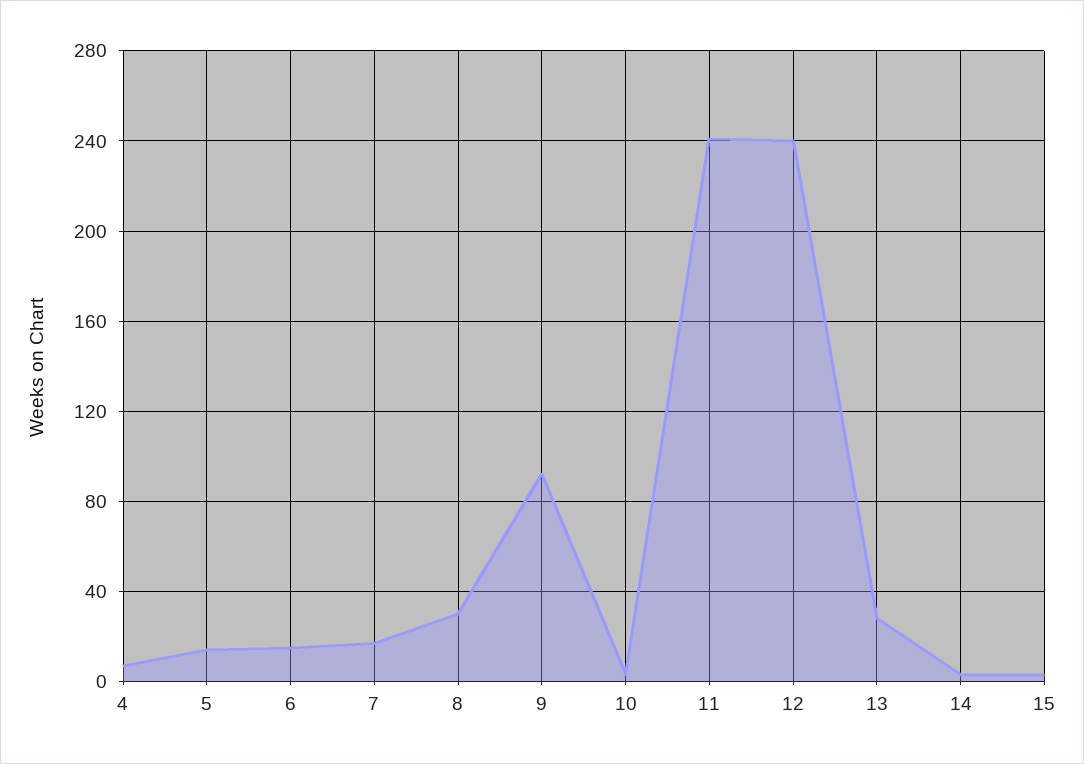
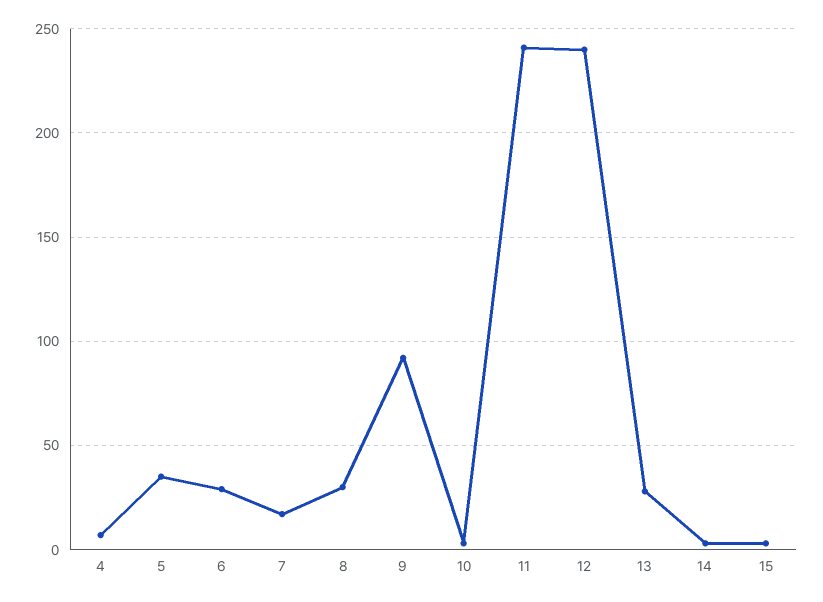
  {
    "4": 5,
-   "5": 15,
+   "5": 35,
-   "6": 15,
+   "6": 30,
    "7": 15,
    "8": 30,
    "9": 90,
    "10": 5,
    "11": 240,
    "12": 240,
    "13": 30,
    "14": 5,
    "15": 5
  }

